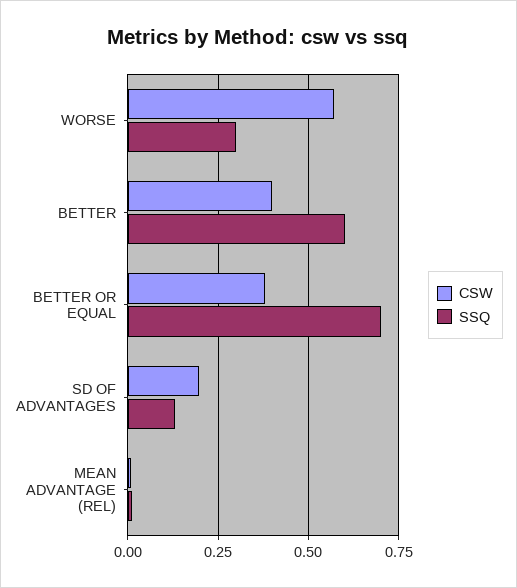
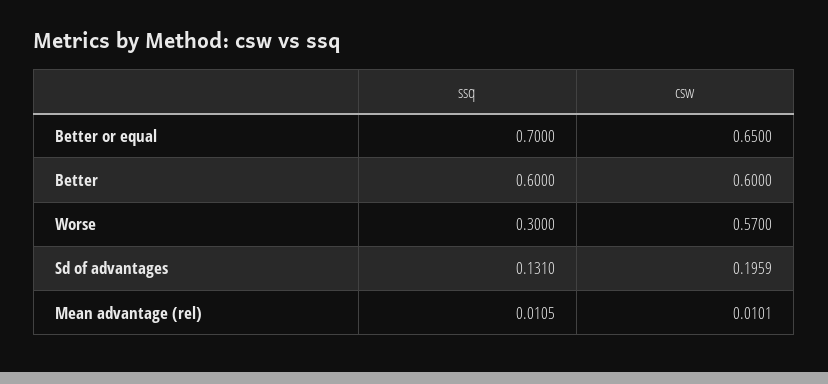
  {
    "CSW": {
      "WORSE": 0.57,
-     "BETTER": 0.4,
+     "BETTER": 0.6,
-     "BETTER OR EQUAL": 0.375,
+     "BETTER OR EQUAL": 0.65,
      "SD OF ADVANTAGES": 0.1959,
      "MEAN ADVANTAGE (REL)": 0.0101
    },
    "SSQ": {
      "WORSE": 0.3,
      "BETTER": 0.6,
      "BETTER OR EQUAL": 0.7,
      "SD OF ADVANTAGES": 0.131,
      "MEAN ADVANTAGE (REL)": 0.0105
    }
  }

